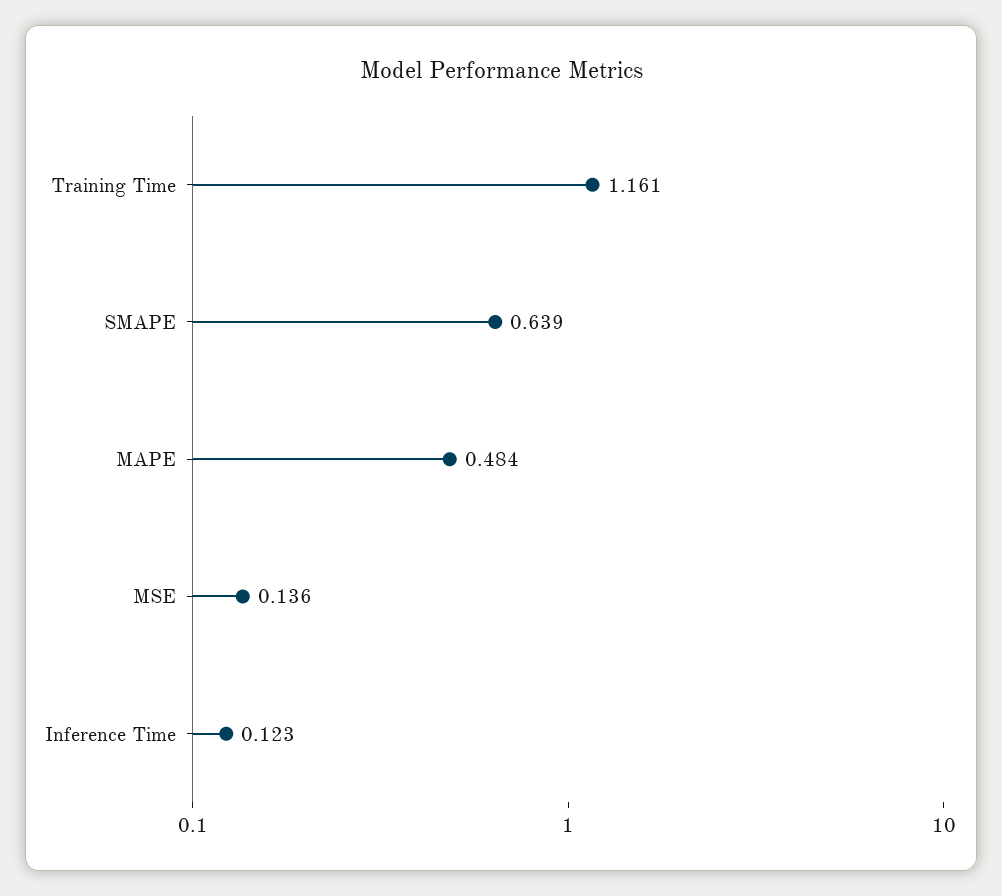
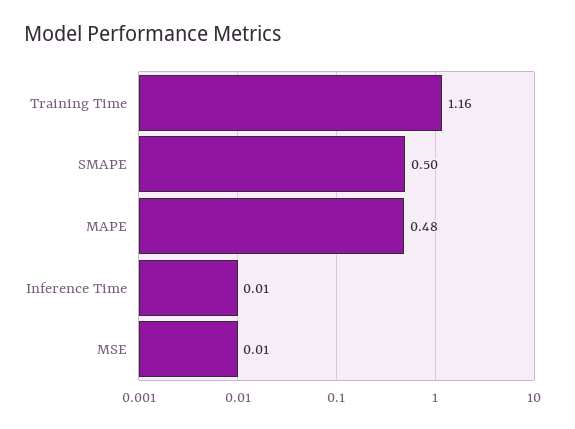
  {
    "Training Time": 1.161,
-   "SMAPE": 0.639,
+   "SMAPE": 0.5,
    "MAPE": 0.484,
-   "MSE": 0.136,
+   "MSE": 0.01,
-   "Inference Time": 0.123
+   "Inference Time": 0.01
  }

